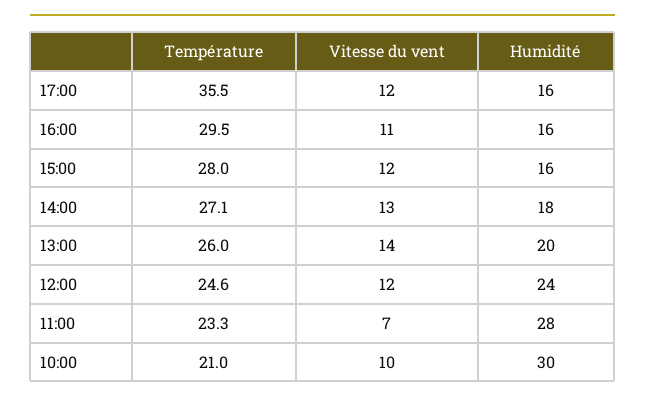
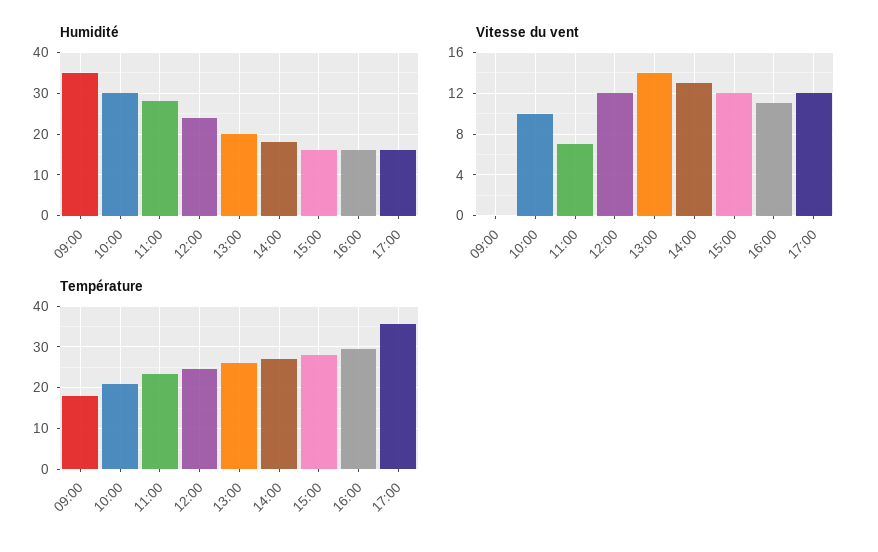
  {
    "Température": {
      "17:00": 35.5,
      "16:00": 29.5,
      "15:00": 28,
      "14:00": 27.1,
      "13:00": 26,
      "12:00": 24.6,
      "11:00": 23.3,
-     "10:00": 21
+     "10:00": 21,
+     "09:00": 18
    },
    "Vitesse du vent": {
      "17:00": 12,
      "16:00": 11,
      "15:00": 12,
      "14:00": 13,
      "13:00": 14,
      "12:00": 12,
      "11:00": 7,
-     "10:00": 10
+     "10:00": 10,
+     "09:00": 0
    },
    "Humidité": {
      "17:00": 16,
      "16:00": 16,
      "15:00": 16,
      "14:00": 18,
      "13:00": 20,
      "12:00": 24,
      "11:00": 28,
-     "10:00": 30
+     "10:00": 30,
+     "09:00": 35
    }
  }

